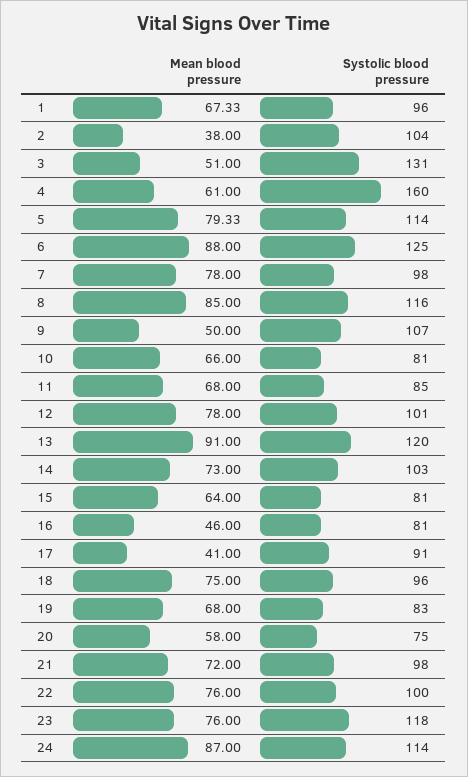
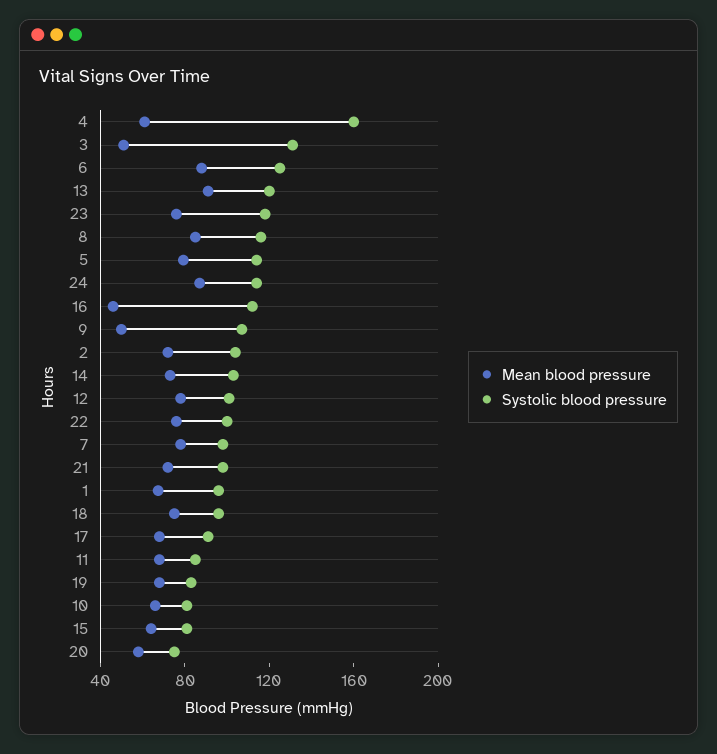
  {
    "Mean blood pressure": {
      "1": 67.33,
-     "2": 38,
+     "2": 70,
      "3": 51,
      "4": 61,
      "5": 79.33,
      "6": 88,
      "7": 78,
      "8": 85,
      "9": 50,
      "10": 66,
      "11": 68,
      "12": 78,
      "13": 91,
      "14": 73,
      "15": 64,
      "16": 46,
-     "17": 41,
+     "17": 70,
      "18": 75,
      "19": 68,
      "20": 58,
      "21": 72,
      "22": 76,
      "23": 76,
      "24": 87
    },
    "Systolic blood pressure": {
      "1": 96,
      "2": 104,
      "3": 131,
      "4": 160,
      "5": 114,
      "6": 125,
      "7": 98,
      "8": 116,
      "9": 107,
      "10": 81,
      "11": 85,
      "12": 101,
      "13": 120,
      "14": 103,
      "15": 81,
-     "16": 81,
+     "16": 110,
      "17": 91,
      "18": 96,
      "19": 83,
      "20": 75,
      "21": 98,
      "22": 100,
      "23": 118,
      "24": 114
    }
  }

